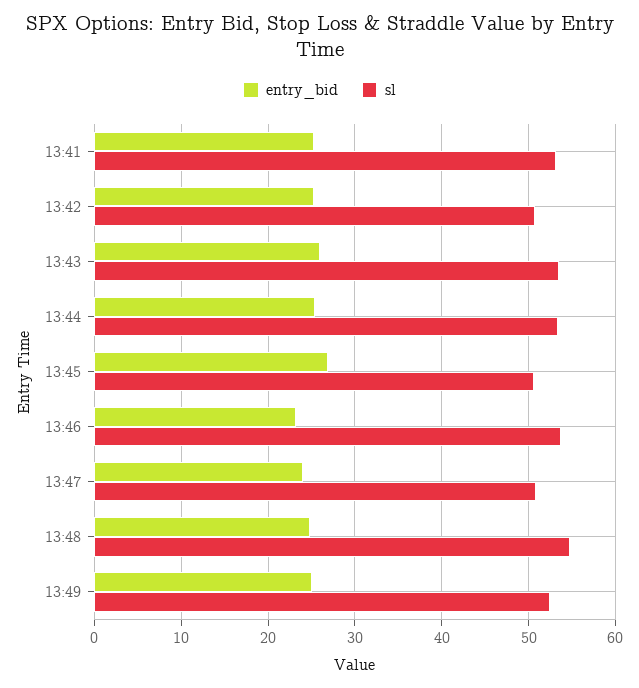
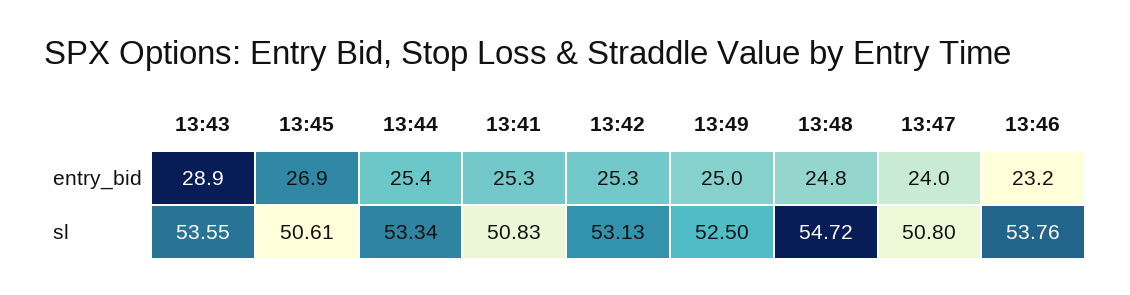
  {
    "entry_bid": {
      "13:41": 25.3,
      "13:42": 25.3,
-     "13:43": 26,
+     "13:43": 28.9,
      "13:44": 25.4,
      "13:45": 26.9,
      "13:46": 23.2,
      "13:47": 24,
      "13:48": 24.8,
      "13:49": 25
    },
    "sl": {
-     "13:41": 53,
+     "13:41": 50.83,
-     "13:42": 51,
+     "13:42": 53.13,
      "13:43": 53.55,
      "13:44": 53.34,
      "13:45": 50.61,
      "13:46": 53.76,
      "13:47": 50.8,
      "13:48": 54.72,
      "13:49": 52.5
    }
  }

